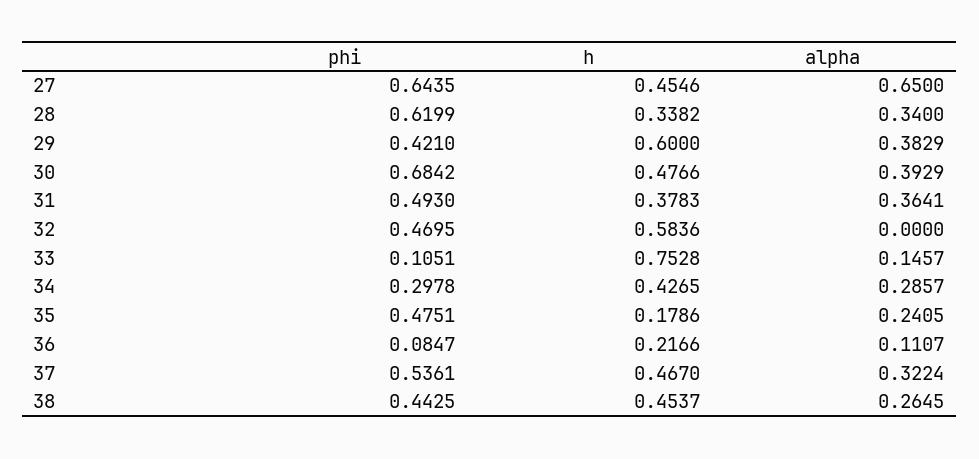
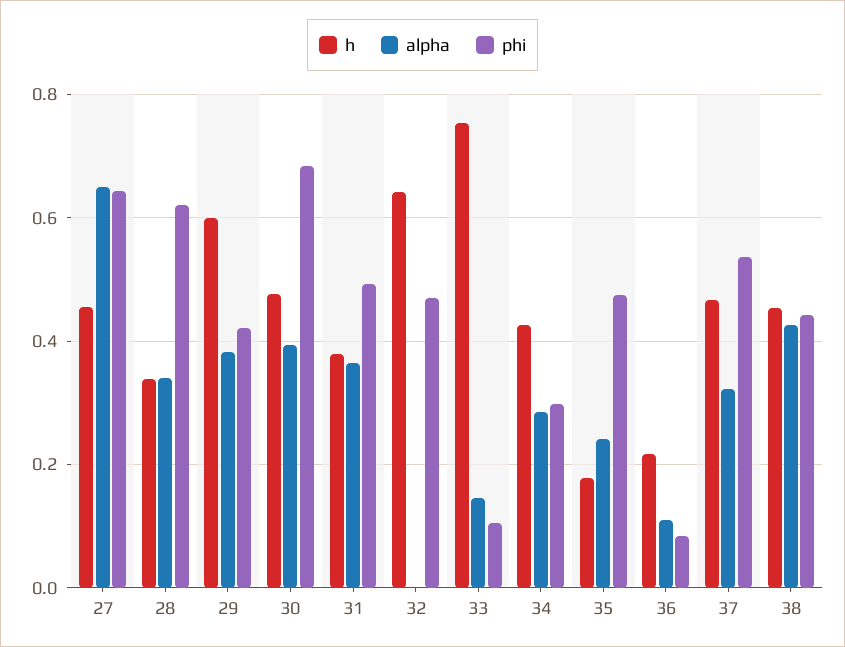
  {
    "phi": {
      "27": 0.6435,
      "28": 0.6199,
      "29": 0.421,
      "30": 0.6842,
      "31": 0.493,
      "32": 0.4695,
      "33": 0.1051,
      "34": 0.2978,
      "35": 0.4751,
      "36": 0.0847,
      "37": 0.5361,
      "38": 0.4425
    },
    "h": {
      "27": 0.4546,
      "28": 0.3382,
      "29": 0.6,
      "30": 0.4766,
      "31": 0.3783,
-     "32": 0.5836,
+     "32": 0.64,
      "33": 0.7528,
      "34": 0.4265,
      "35": 0.1786,
      "36": 0.2166,
      "37": 0.467,
      "38": 0.4537
    },
    "alpha": {
      "27": 0.65,
      "28": 0.34,
      "29": 0.3829,
      "30": 0.3929,
      "31": 0.3641,
      "32": 0,
      "33": 0.1457,
      "34": 0.2857,
      "35": 0.2405,
      "36": 0.1107,
      "37": 0.3224,
-     "38": 0.2645
+     "38": 0.42
    }
  }

